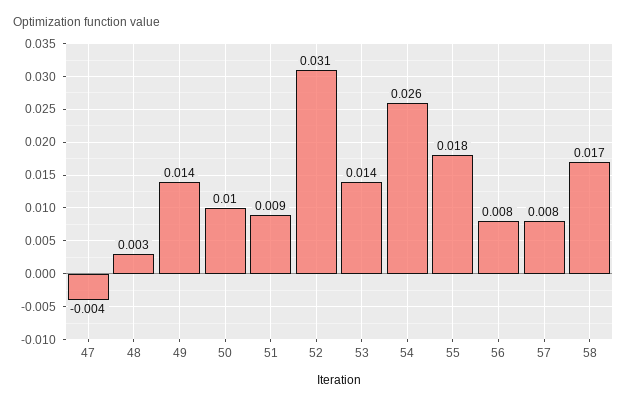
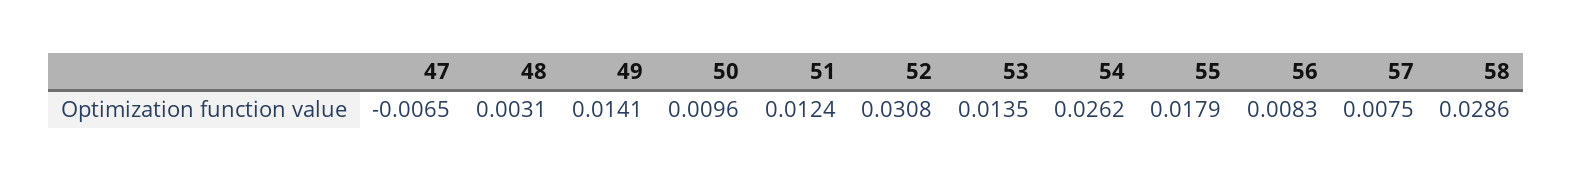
  {
-   "47": -0.004,
+   "47": -0.0065,
    "48": 0.0031,
    "49": 0.0141,
    "50": 0.0096,
-   "51": 0.009,
+   "51": 0.0124,
    "52": 0.0308,
    "53": 0.0135,
    "54": 0.0262,
    "55": 0.0179,
    "56": 0.0083,
    "57": 0.0075,
-   "58": 0.017
+   "58": 0.0286
  }

